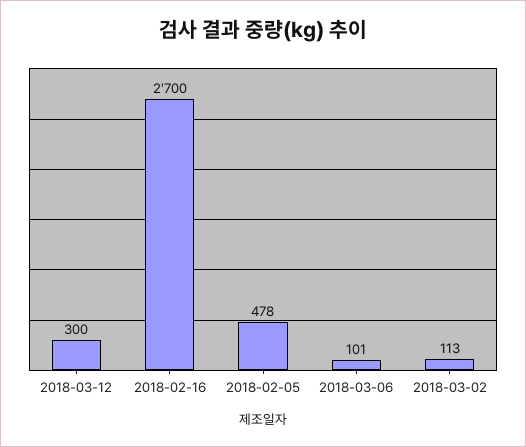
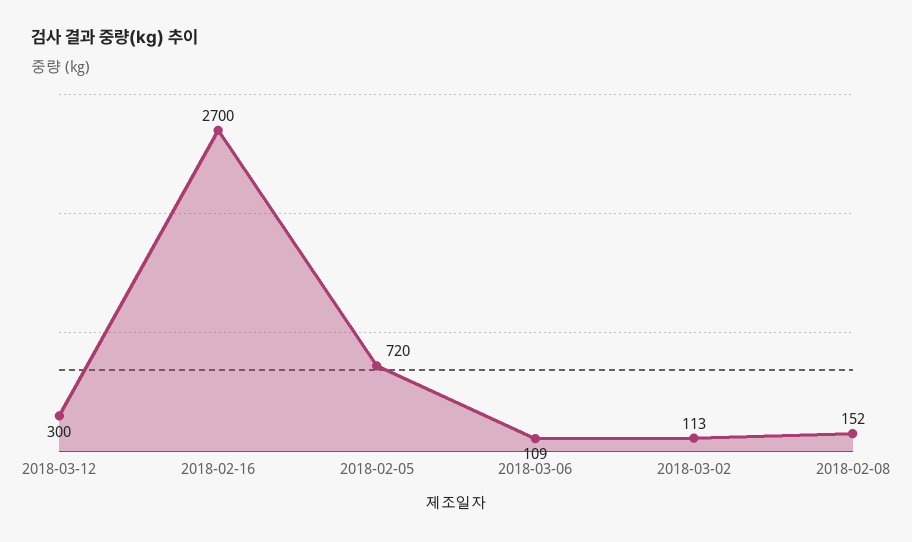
  {
    "2018-03-12": 300,
    "2018-02-16": 2700,
-   "2018-02-05": 478,
+   "2018-02-05": 720,
-   "2018-03-06": 101,
+   "2018-03-06": 109,
-   "2018-03-02": 113
+   "2018-03-02": 113,
+   "2018-02-08": 152
  }

